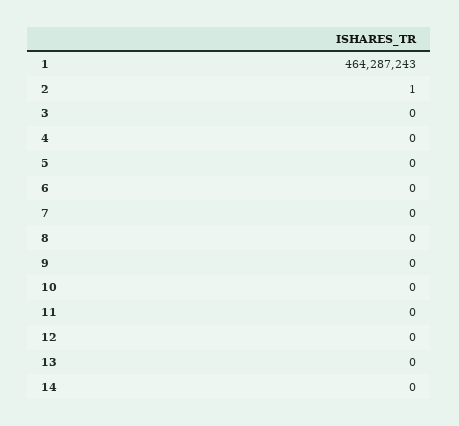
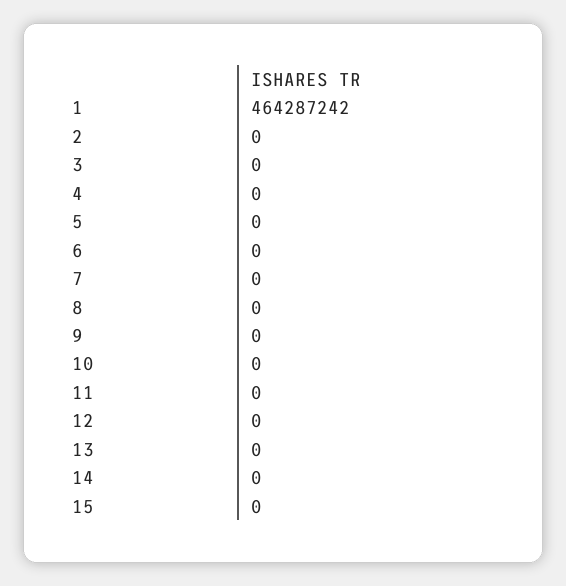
  {
-   "1": 464287243,
+   "1": 464287242,
-   "2": 1,
+   "2": 0,
    "3": 0,
    "4": 0,
    "5": 0,
    "6": 0,
    "7": 0,
    "8": 0,
    "9": 0,
    "10": 0,
    "11": 0,
    "12": 0,
    "13": 0,
-   "14": 0
+   "14": 0,
+   "15": 0
  }

